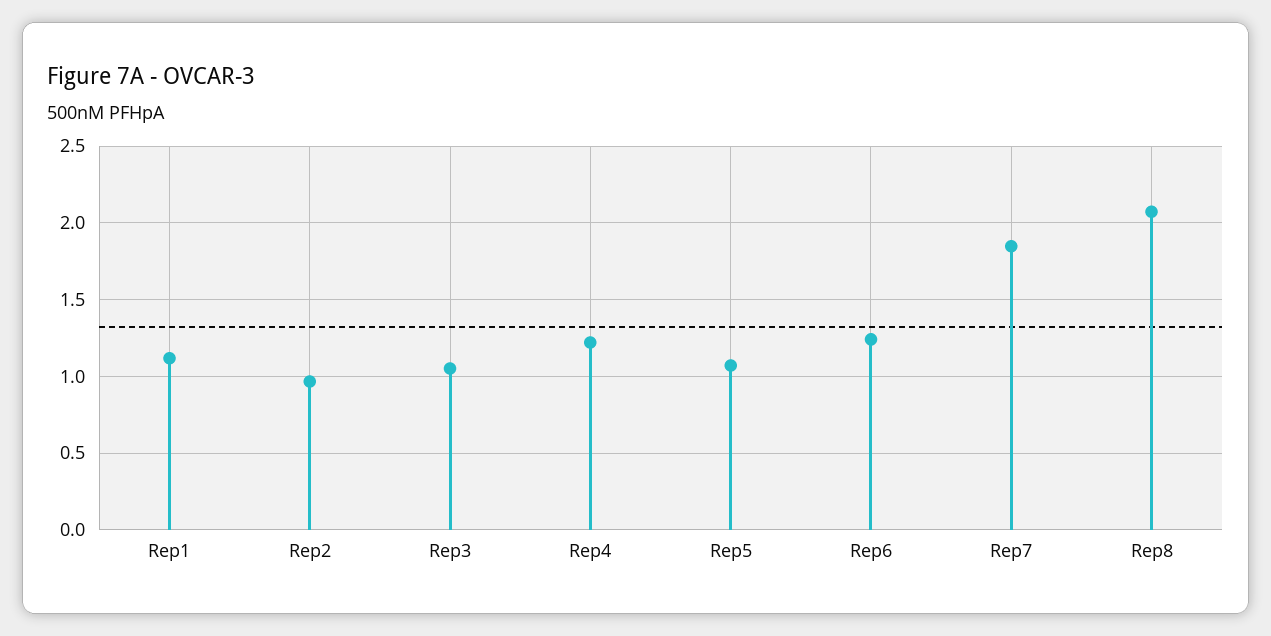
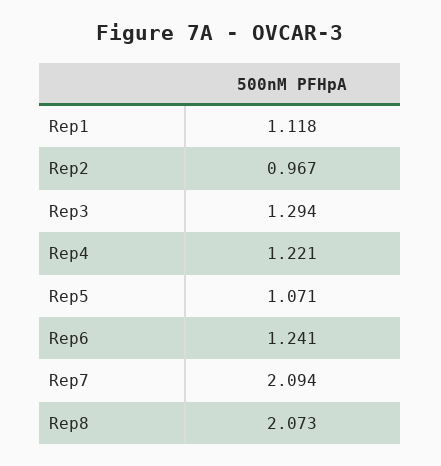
  {
    "Rep1": 1.118,
    "Rep2": 0.967,
-   "Rep3": 1.05,
+   "Rep3": 1.294,
    "Rep4": 1.221,
    "Rep5": 1.071,
    "Rep6": 1.241,
-   "Rep7": 1.85,
+   "Rep7": 2.094,
    "Rep8": 2.073
  }

